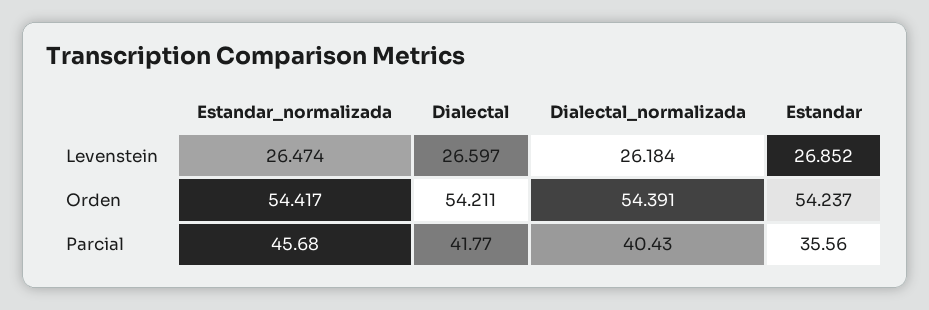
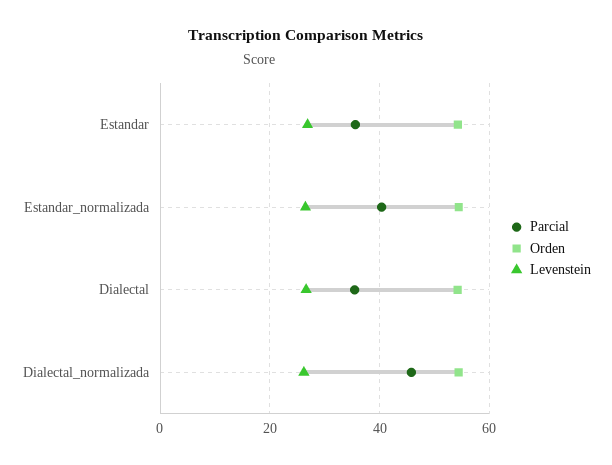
  {
    "Levenstein": {
      "Estandar_normalizada": 26.474,
      "Dialectal": 26.597,
      "Dialectal_normalizada": 26.184,
      "Estandar": 26.852
    },
    "Orden": {
      "Estandar_normalizada": 54.417,
      "Dialectal": 54.211,
      "Dialectal_normalizada": 54.391,
      "Estandar": 54.237
    },
    "Parcial": {
-     "Estandar_normalizada": 45.68,
+     "Estandar_normalizada": 40,
-     "Dialectal": 41.77,
+     "Dialectal": 36,
-     "Dialectal_normalizada": 40.43,
+     "Dialectal_normalizada": 46,
      "Estandar": 35.56
    }
  }

